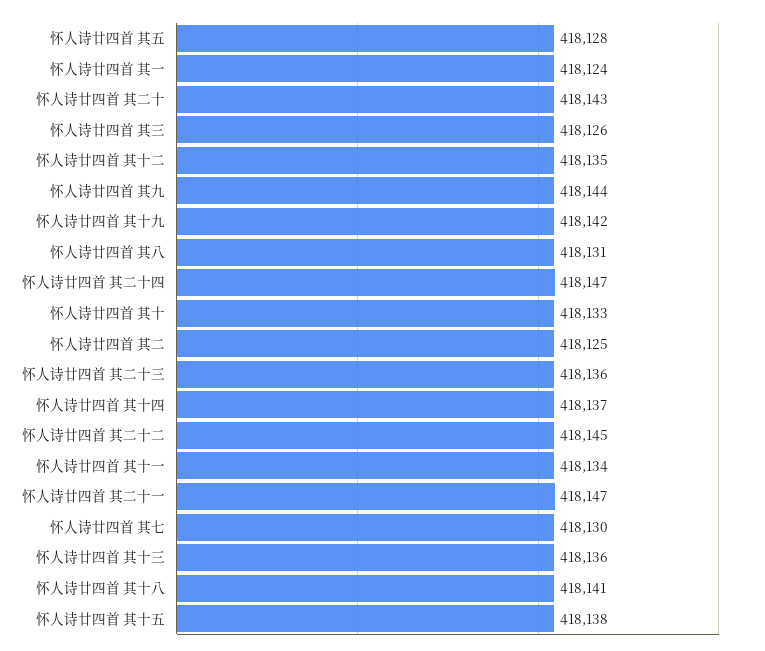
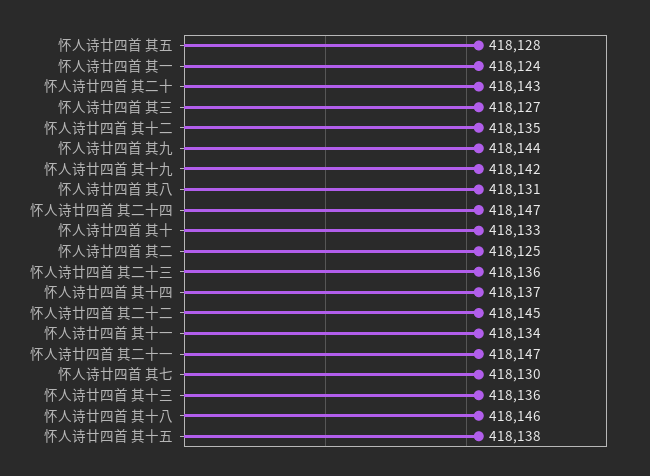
  {
    "怀人诗廿四首 其五": 418128,
    "怀人诗廿四首 其一": 418124,
    "怀人诗廿四首 其二十": 418143,
-   "怀人诗廿四首 其三": 418126,
+   "怀人诗廿四首 其三": 418127,
    "怀人诗廿四首 其十二": 418135,
    "怀人诗廿四首 其九": 418144,
    "怀人诗廿四首 其十九": 418142,
    "怀人诗廿四首 其八": 418131,
    "怀人诗廿四首 其二十四": 418147,
    "怀人诗廿四首 其十": 418133,
    "怀人诗廿四首 其二": 418125,
    "怀人诗廿四首 其二十三": 418136,
    "怀人诗廿四首 其十四": 418137,
    "怀人诗廿四首 其二十二": 418145,
    "怀人诗廿四首 其十一": 418134,
    "怀人诗廿四首 其二十一": 418147,
    "怀人诗廿四首 其七": 418130,
    "怀人诗廿四首 其十三": 418136,
-   "怀人诗廿四首 其十八": 418141,
+   "怀人诗廿四首 其十八": 418146,
    "怀人诗廿四首 其十五": 418138
  }

